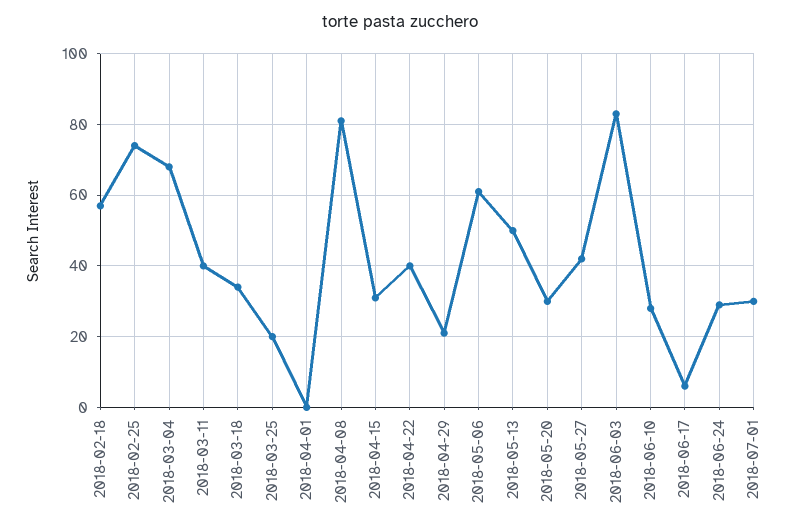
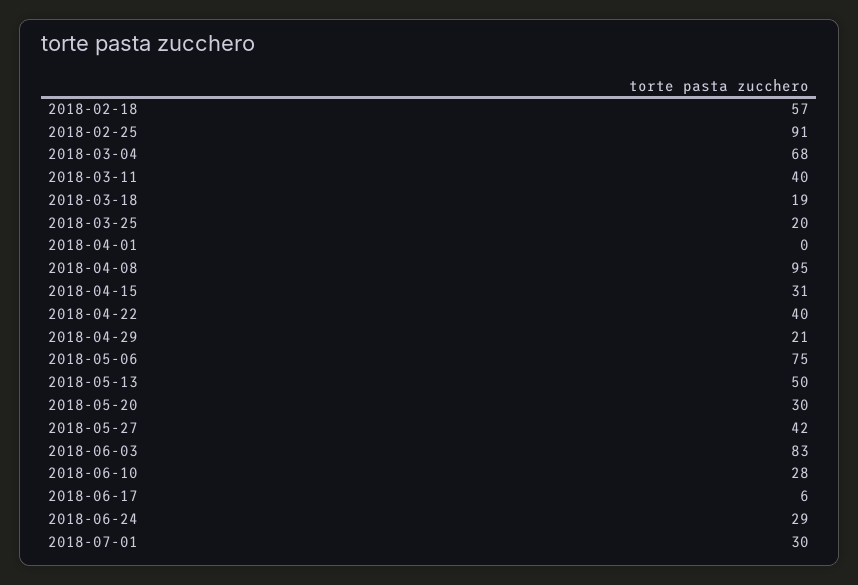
  {
    "2018-02-18": 57,
-   "2018-02-25": 75,
+   "2018-02-25": 91,
    "2018-03-04": 68,
    "2018-03-11": 40,
-   "2018-03-18": 35,
+   "2018-03-18": 19,
    "2018-03-25": 20,
    "2018-04-01": 0,
-   "2018-04-08": 80,
+   "2018-04-08": 95,
    "2018-04-15": 31,
    "2018-04-22": 40,
    "2018-04-29": 21,
-   "2018-05-06": 60,
+   "2018-05-06": 75,
    "2018-05-13": 50,
    "2018-05-20": 30,
    "2018-05-27": 42,
    "2018-06-03": 83,
    "2018-06-10": 28,
    "2018-06-17": 6,
    "2018-06-24": 29,
    "2018-07-01": 30
  }

